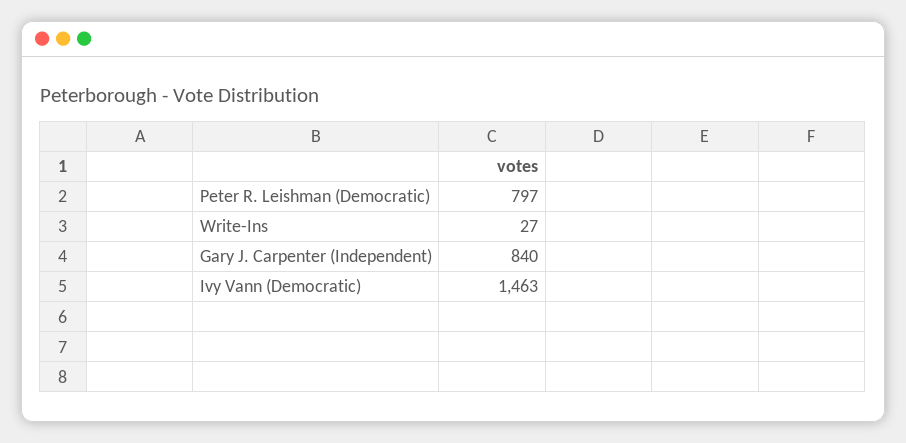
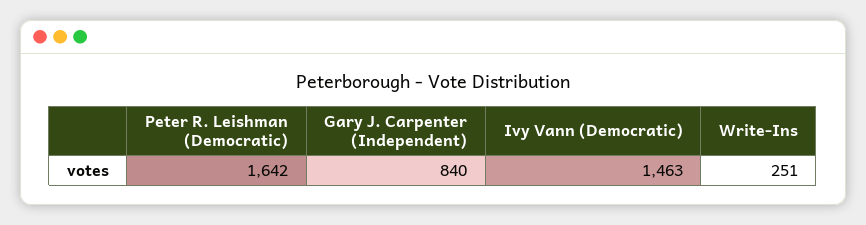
  {
-   "Peter R. Leishman (Democratic)": 797,
+   "Peter R. Leishman (Democratic)": 1642,
-   "Write-Ins": 27,
+   "Write-Ins": 251,
    "Gary J. Carpenter (Independent)": 840,
    "Ivy Vann (Democratic)": 1463
  }

